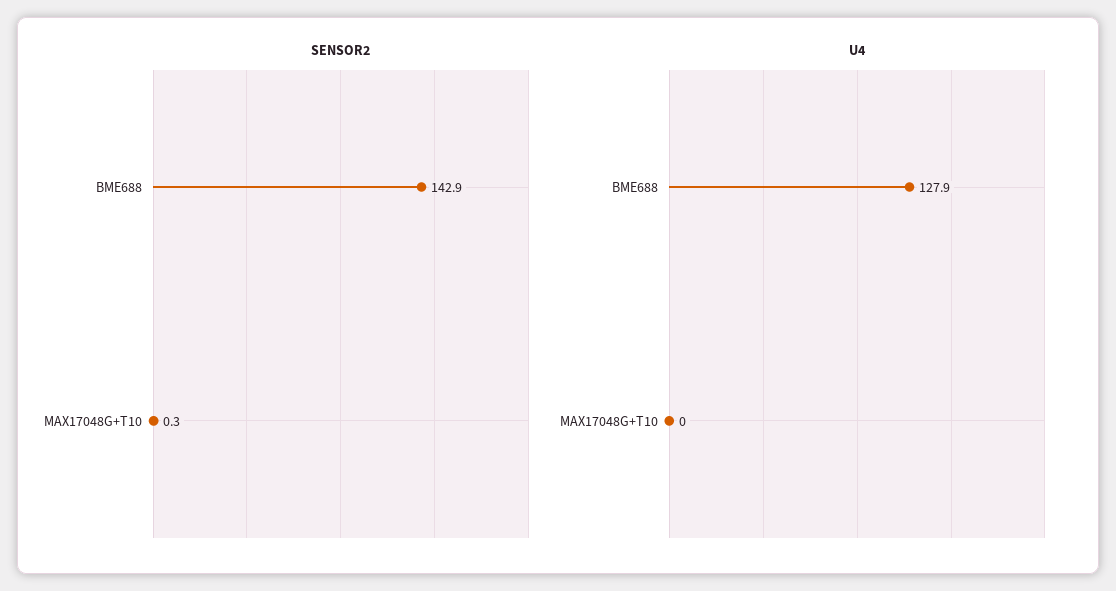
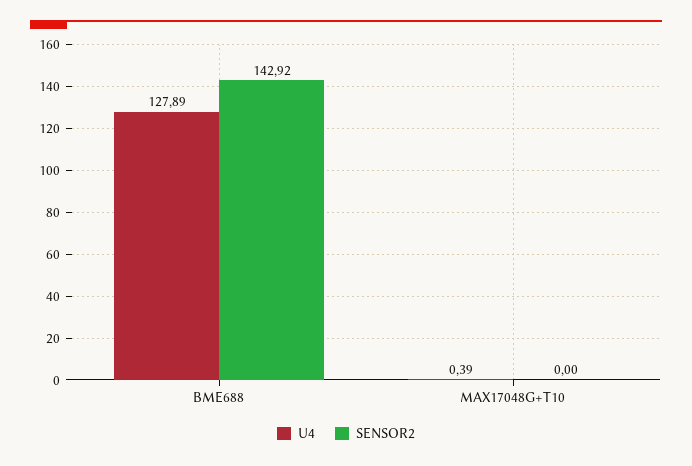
  {
    "SENSOR2": {
      "BME688": 142.92,
-     "MAX17048G+T10": 0.3
+     "MAX17048G+T10": 0
    },
    "U4": {
      "BME688": 127.89,
-     "MAX17048G+T10": 0
+     "MAX17048G+T10": 0.39
    }
  }

